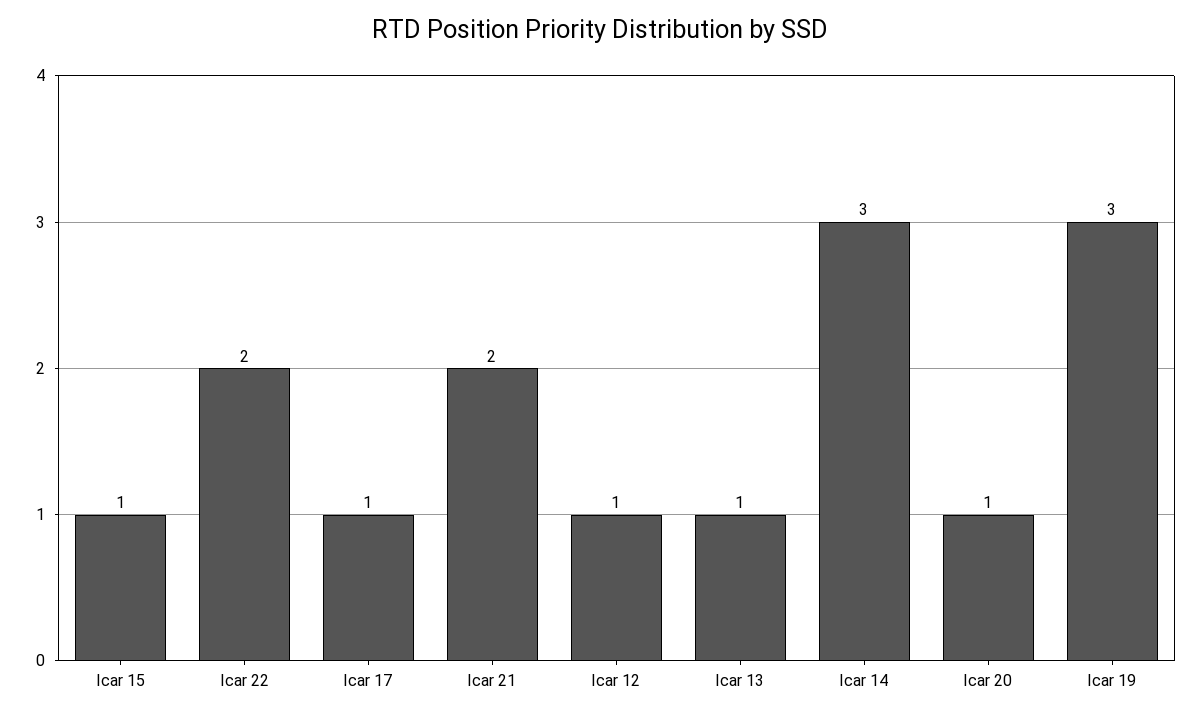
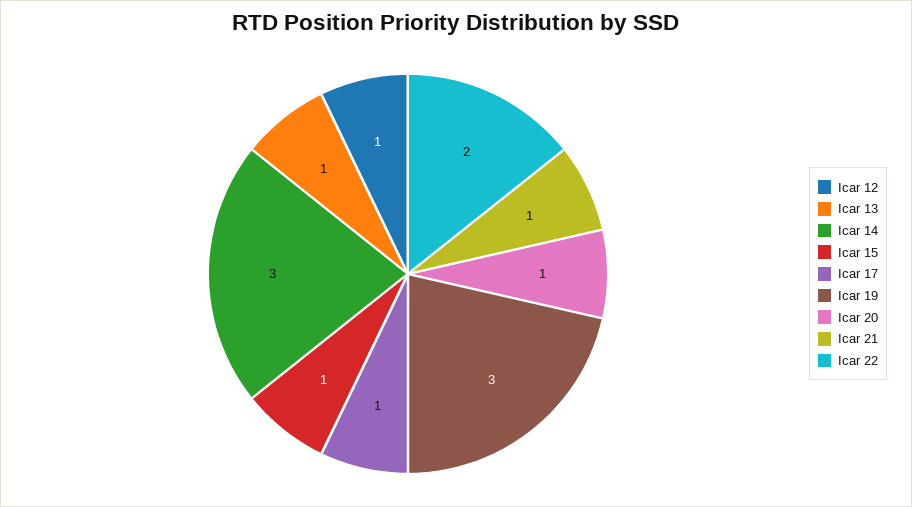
  {
    "Icar 15": 1,
    "Icar 22": 2,
    "Icar 17": 1,
-   "Icar 21": 2,
+   "Icar 21": 1,
    "Icar 12": 1,
    "Icar 13": 1,
    "Icar 14": 3,
    "Icar 20": 1,
    "Icar 19": 3
  }

